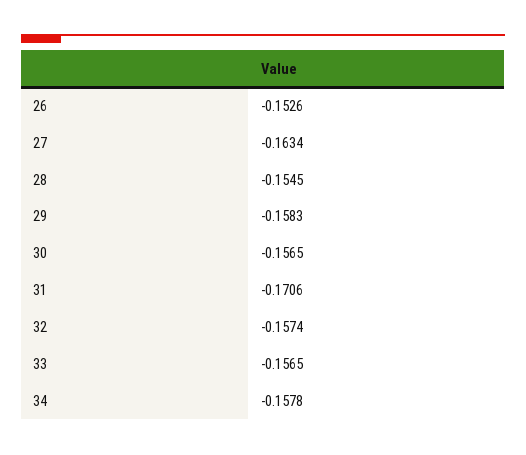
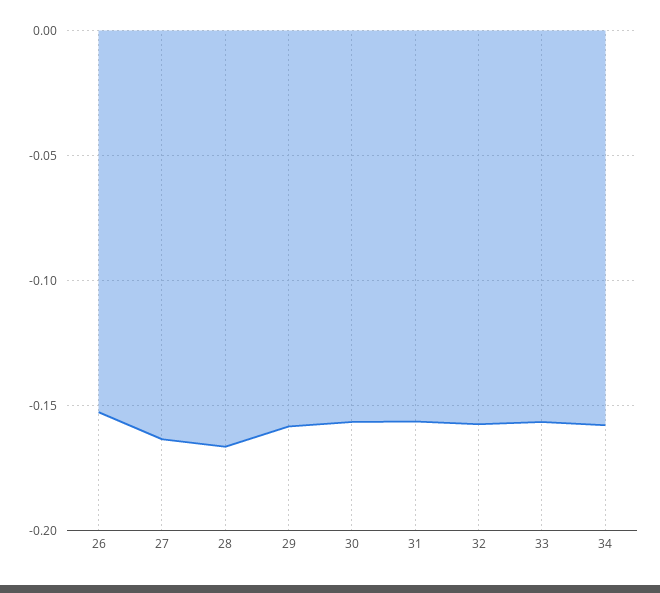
  {
    "26": -0.1526,
    "27": -0.1634,
-   "28": -0.1545,
+   "28": -0.165,
    "29": -0.1583,
    "30": -0.1565,
-   "31": -0.1706,
+   "31": -0.155,
    "32": -0.1574,
    "33": -0.1565,
    "34": -0.1578
  }

